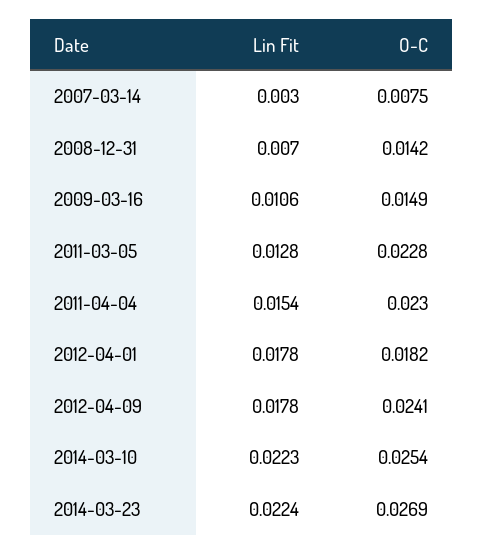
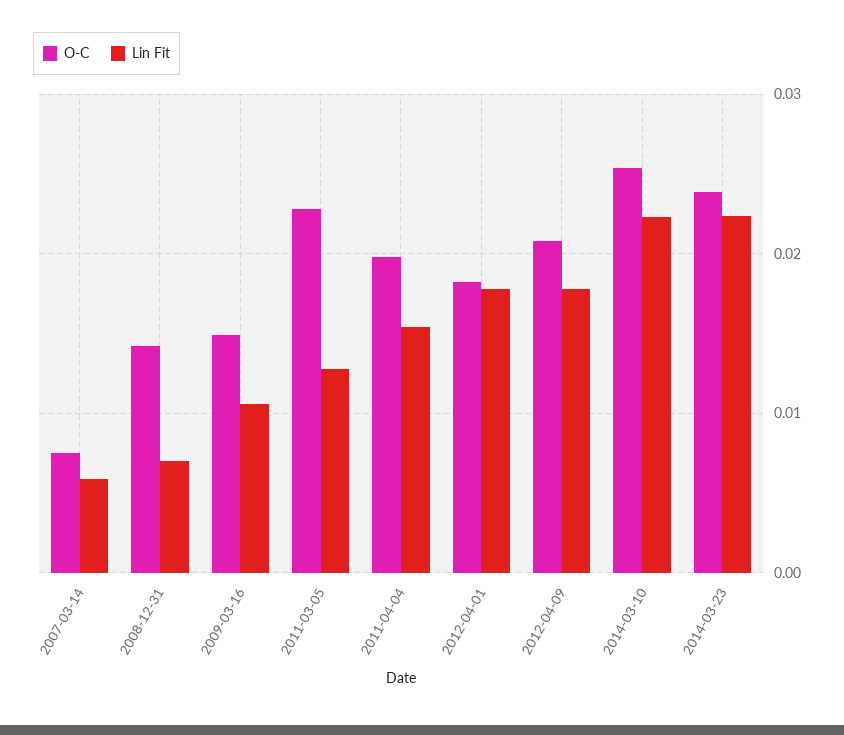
  {
    "Lin Fit": {
-     "2007-03-14": 0.003,
+     "2007-03-14": 0.006,
      "2008-12-31": 0.007,
      "2009-03-16": 0.0106,
      "2011-03-05": 0.0128,
      "2011-04-04": 0.0154,
      "2012-04-01": 0.0178,
      "2012-04-09": 0.0178,
      "2014-03-10": 0.0223,
      "2014-03-23": 0.0224
    },
    "O-C": {
      "2007-03-14": 0.0075,
      "2008-12-31": 0.0142,
      "2009-03-16": 0.0149,
      "2011-03-05": 0.0228,
-     "2011-04-04": 0.023,
+     "2011-04-04": 0.02,
      "2012-04-01": 0.0182,
-     "2012-04-09": 0.0241,
+     "2012-04-09": 0.021,
      "2014-03-10": 0.0254,
-     "2014-03-23": 0.0269
+     "2014-03-23": 0.024
    }
  }

